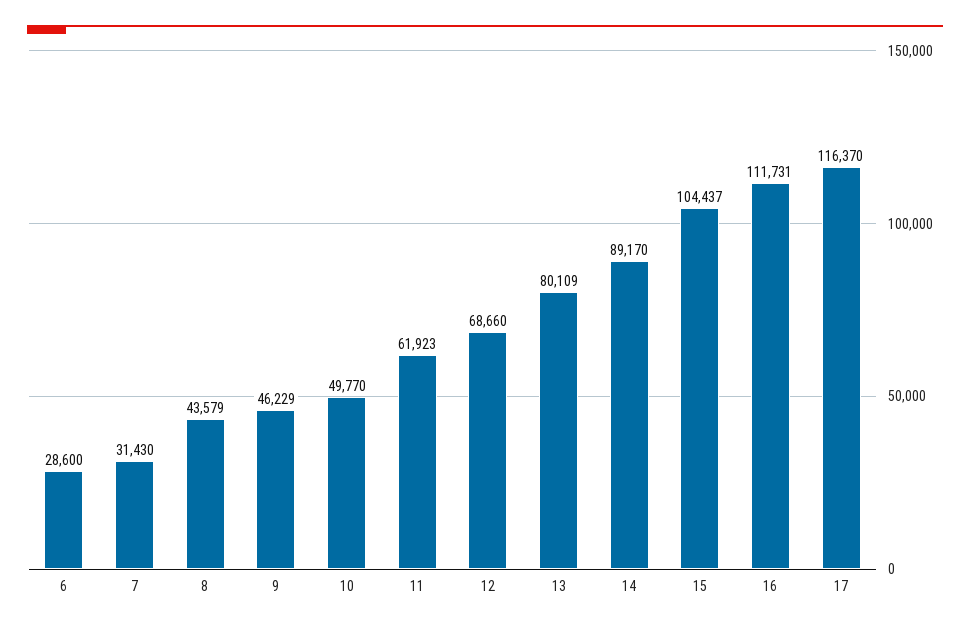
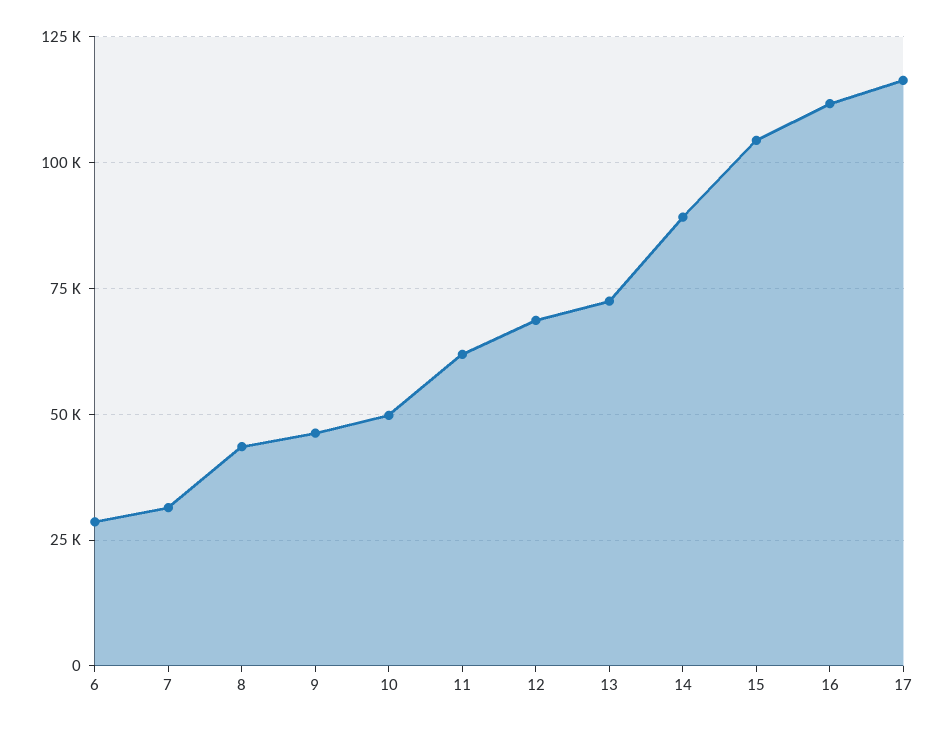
  {
    "6": 28600,
    "7": 31430,
    "8": 43579,
    "9": 46229,
    "10": 49770,
    "11": 61923,
    "12": 68660,
-   "13": 80109,
+   "13": 72500,
    "14": 89170,
    "15": 104437,
    "16": 111731,
    "17": 116370
  }

